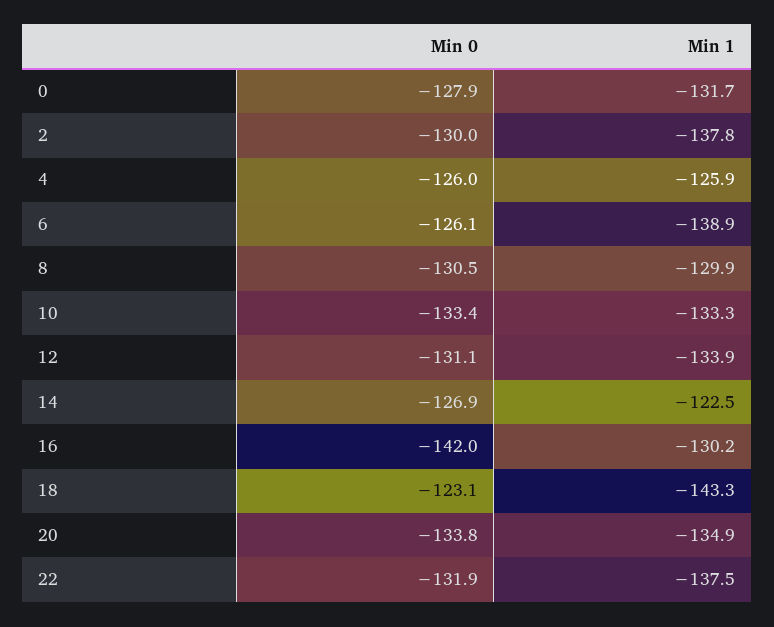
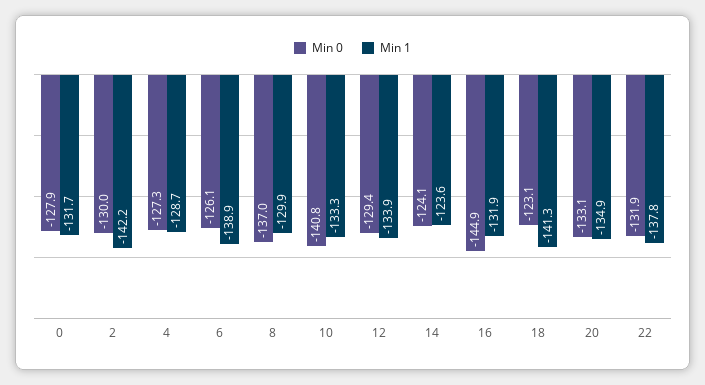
  {
    "Min 0": {
      "0": -127.9,
      "2": -130,
-     "4": -126,
+     "4": -127.3,
      "6": -126.1,
-     "8": -130.5,
+     "8": -137,
-     "10": -133.4,
+     "10": -140.8,
-     "12": -131.1,
+     "12": -129.4,
-     "14": -126.9,
+     "14": -124.1,
-     "16": -142,
+     "16": -144.9,
      "18": -123.1,
-     "20": -133.8,
+     "20": -133.1,
      "22": -131.9
    },
    "Min 1": {
      "0": -131.7,
-     "2": -137.8,
+     "2": -142.2,
-     "4": -125.9,
+     "4": -128.7,
      "6": -138.9,
      "8": -129.9,
      "10": -133.3,
      "12": -133.9,
-     "14": -122.5,
+     "14": -123.6,
-     "16": -130.2,
+     "16": -131.9,
-     "18": -143.3,
+     "18": -141.3,
      "20": -134.9,
-     "22": -137.5
+     "22": -137.8
    }
  }

